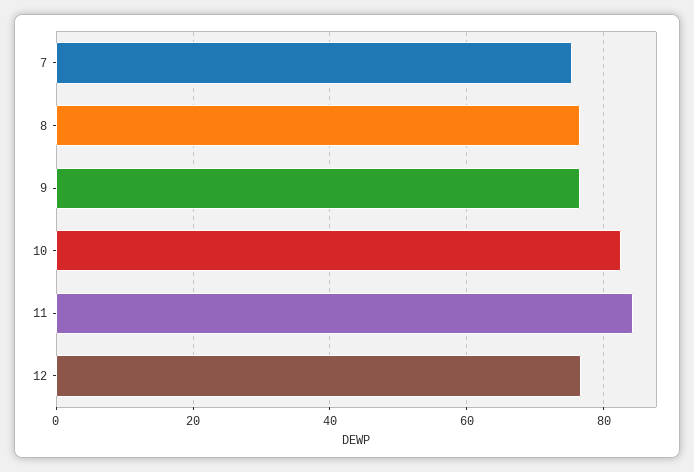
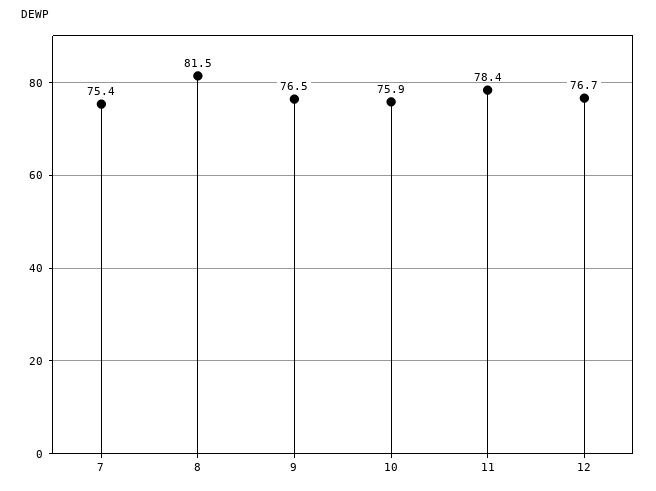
  {
    "7": 75.4,
-   "8": 76,
+   "8": 81.5,
    "9": 76.5,
-   "10": 82,
+   "10": 75.9,
-   "11": 84,
+   "11": 78.4,
    "12": 76.7
  }

